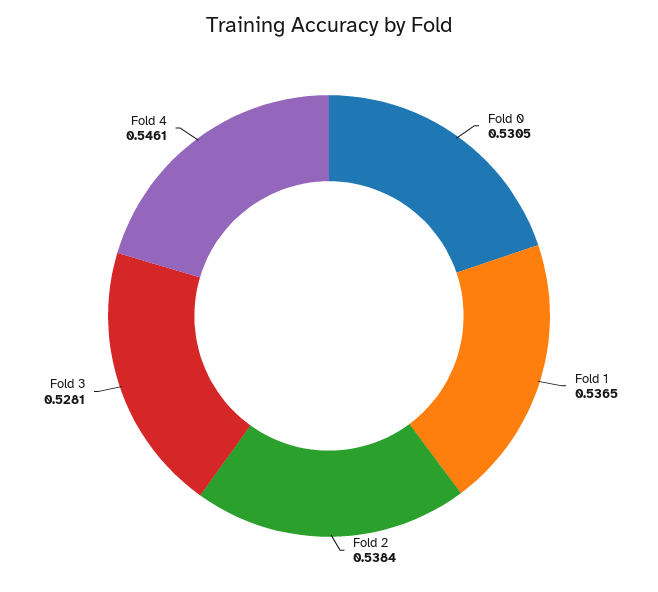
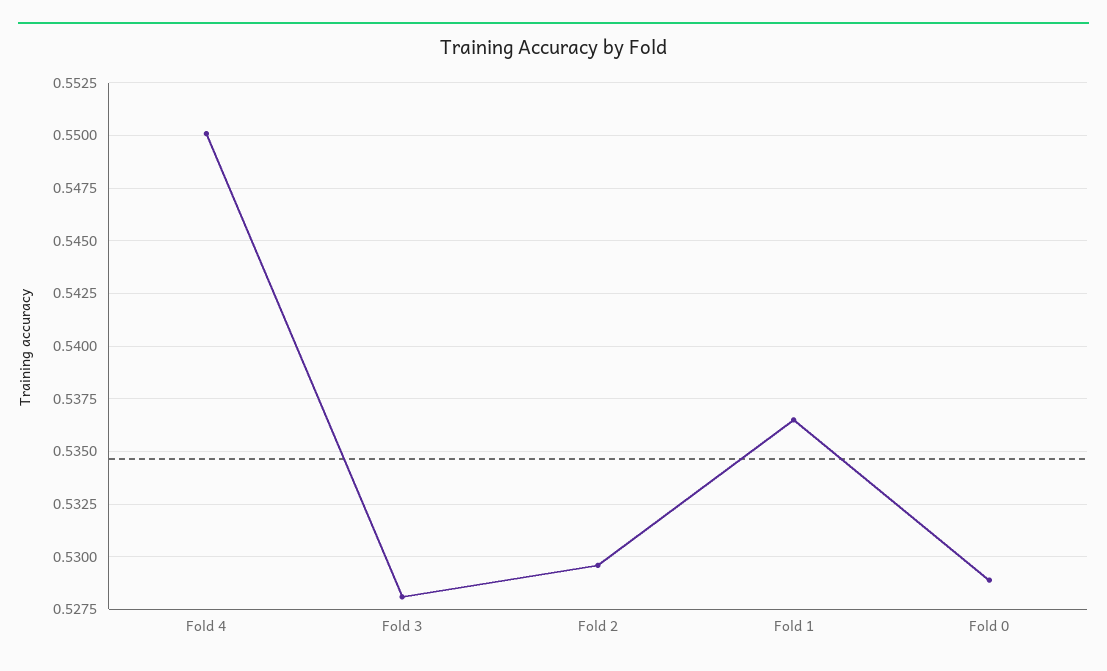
  {
-   "Fold 0": 0.5305,
+   "Fold 0": 0.529,
    "Fold 1": 0.5365,
-   "Fold 2": 0.5384,
+   "Fold 2": 0.5295,
    "Fold 3": 0.5281,
-   "Fold 4": 0.5461
+   "Fold 4": 0.55
  }

